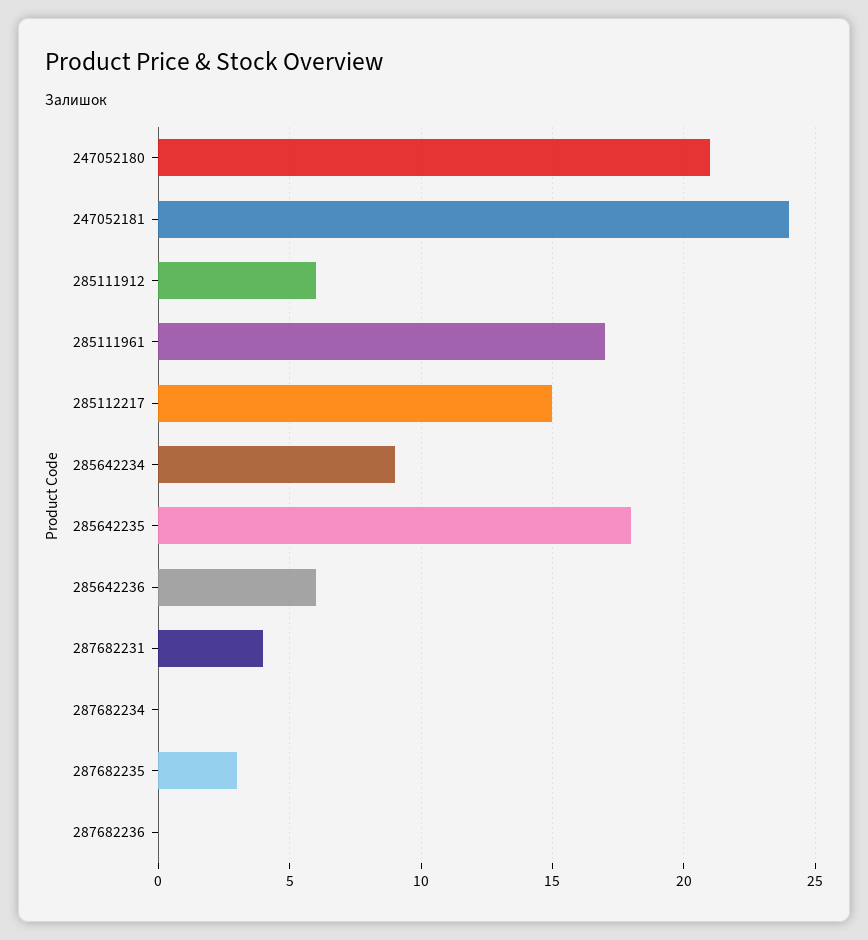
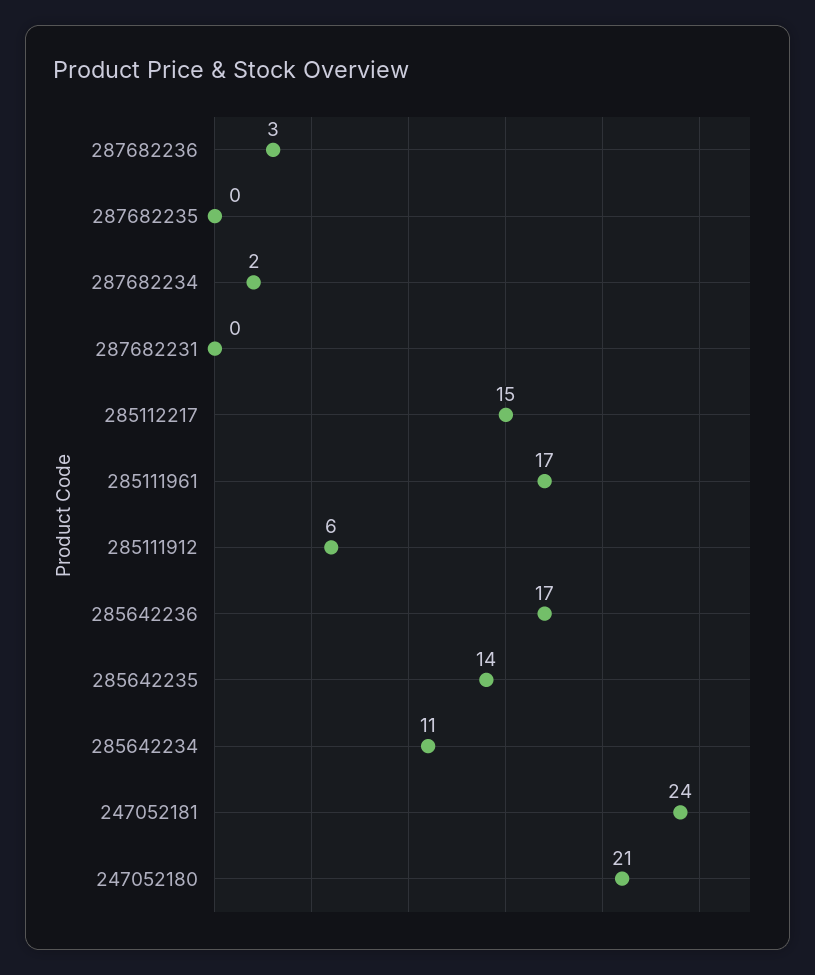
  {
    "247052180": 21,
    "247052181": 24,
    "285111912": 6,
    "285111961": 17,
    "285112217": 15,
-   "285642234": 9,
+   "285642234": 11,
-   "285642235": 18,
+   "285642235": 14,
-   "285642236": 6,
+   "285642236": 17,
-   "287682231": 4,
+   "287682231": 0,
-   "287682234": 0,
+   "287682234": 2,
-   "287682235": 3,
+   "287682235": 0,
-   "287682236": 0
+   "287682236": 3
  }

